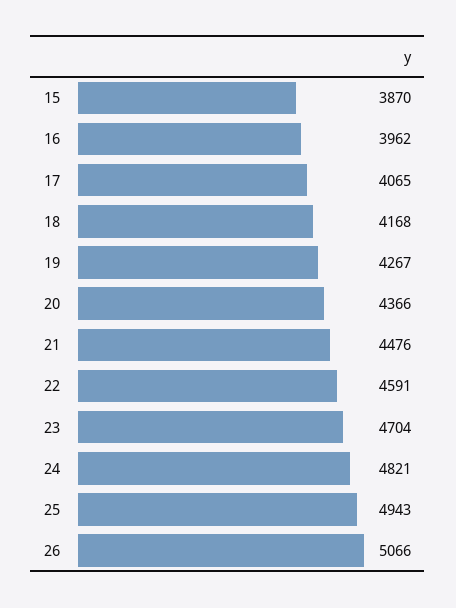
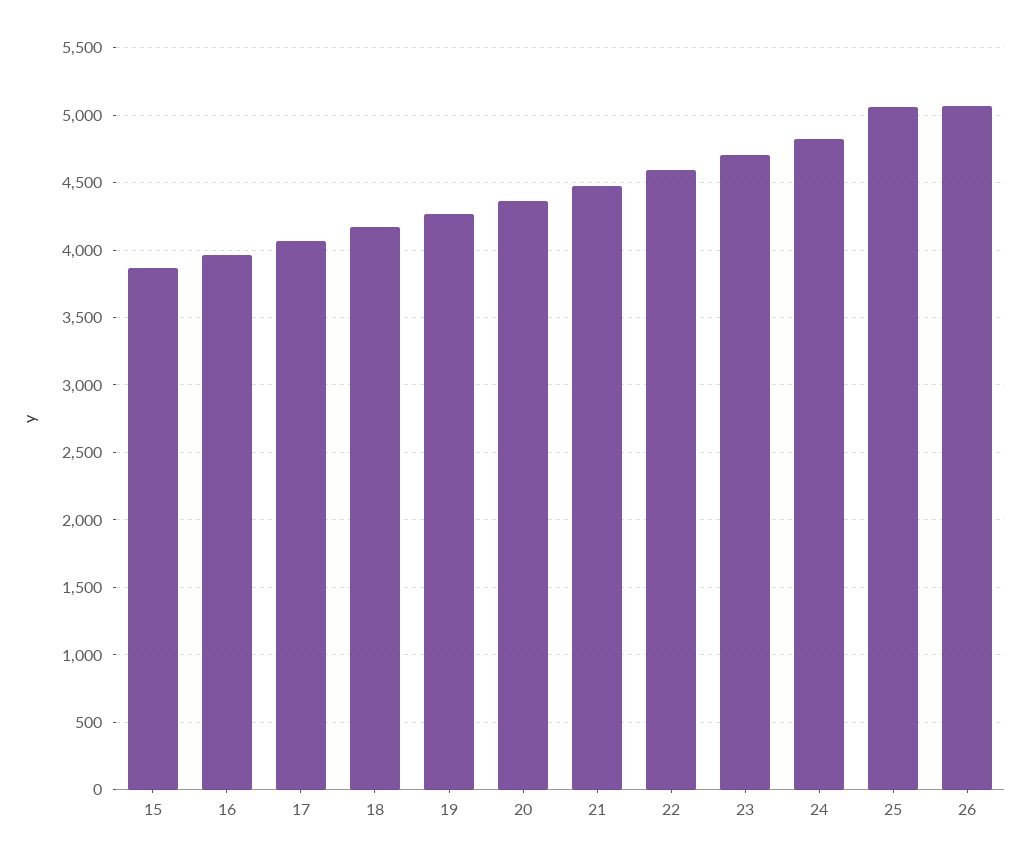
  {
    "15": 3870,
    "16": 3962,
    "17": 4065,
    "18": 4168,
    "19": 4267,
    "20": 4366,
    "21": 4476,
    "22": 4591,
    "23": 4704,
    "24": 4821,
-   "25": 4943,
+   "25": 5050,
    "26": 5066
  }

